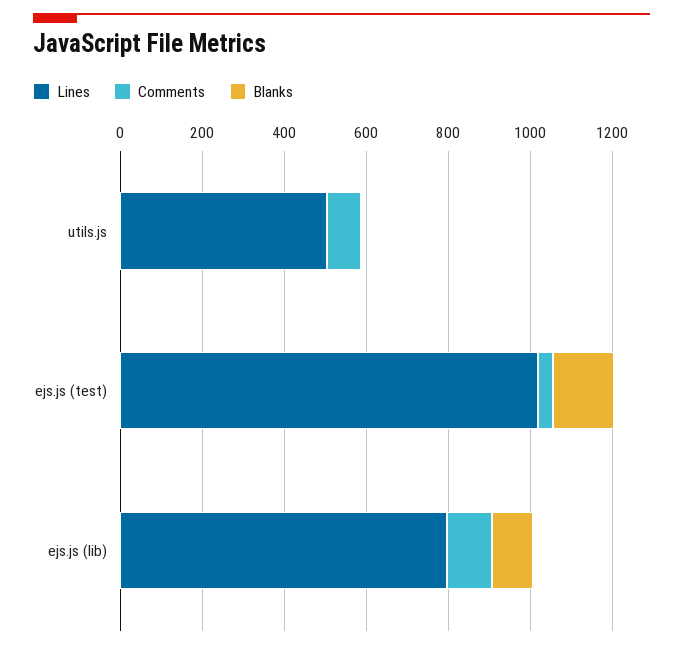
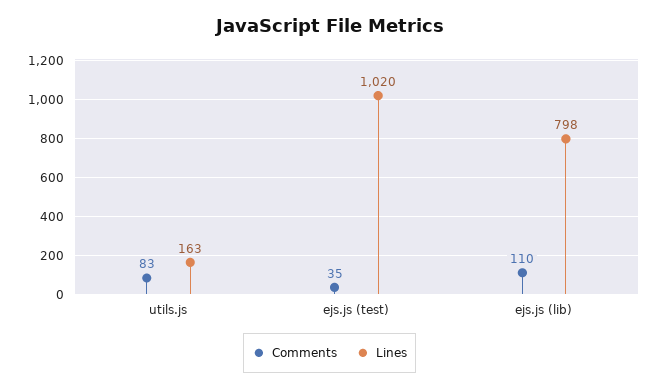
  {
    "Lines": {
-     "utils.js": 500,
+     "utils.js": 163,
      "ejs.js (test)": 1020,
      "ejs.js (lib)": 798
    },
    "Comments": {
      "utils.js": 83,
      "ejs.js (test)": 35,
      "ejs.js (lib)": 110
-   },
+   }
-   "Blanks": {
-     "utils.js": 0,
-     "ejs.js (test)": 150,
-     "ejs.js (lib)": 100
-   }
  }

